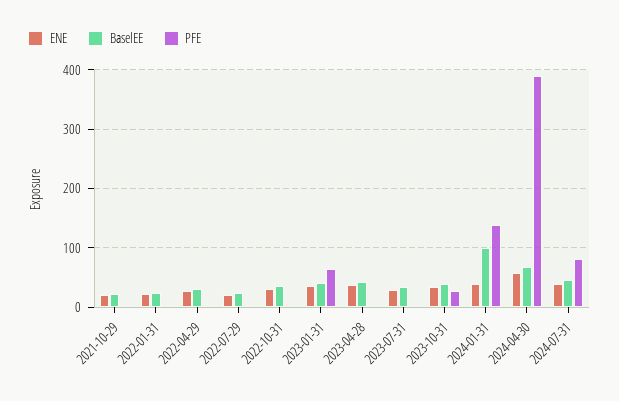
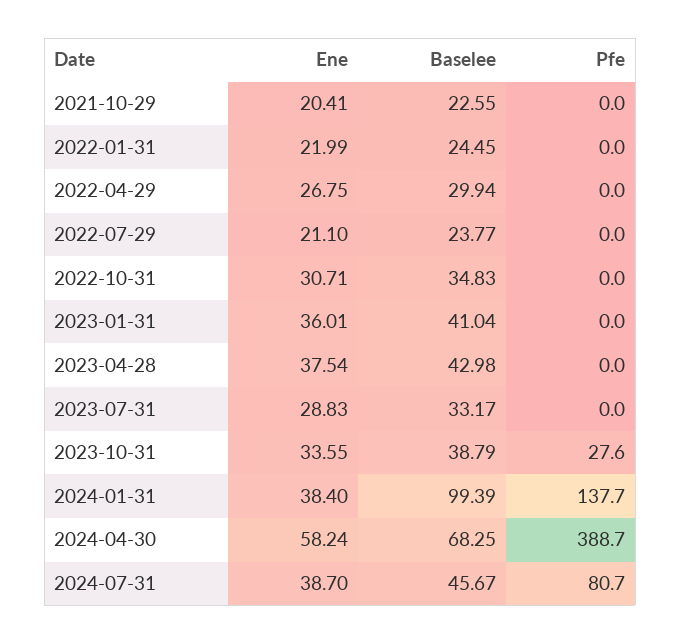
  {
    "ENE": {
      "2021-10-29": 20.41,
      "2022-01-31": 21.99,
      "2022-04-29": 26.75,
      "2022-07-29": 21.1,
      "2022-10-31": 30.71,
      "2023-01-31": 36.01,
      "2023-04-28": 37.54,
      "2023-07-31": 28.83,
      "2023-10-31": 33.55,
      "2024-01-31": 38.4,
      "2024-04-30": 58.24,
      "2024-07-31": 38.7
    },
    "BaselEE": {
      "2021-10-29": 22.55,
      "2022-01-31": 24.45,
      "2022-04-29": 29.94,
      "2022-07-29": 23.77,
      "2022-10-31": 34.83,
      "2023-01-31": 41.04,
      "2023-04-28": 42.98,
      "2023-07-31": 33.17,
      "2023-10-31": 38.79,
      "2024-01-31": 99.39,
      "2024-04-30": 68.25,
      "2024-07-31": 45.67
    },
    "PFE": {
      "2021-10-29": 0,
      "2022-01-31": 0,
      "2022-04-29": 0,
      "2022-07-29": 0,
      "2022-10-31": 0,
-     "2023-01-31": 60,
+     "2023-01-31": 0,
      "2023-04-28": 0,
      "2023-07-31": 0,
      "2023-10-31": 27.6,
      "2024-01-31": 137.7,
      "2024-04-30": 388.7,
      "2024-07-31": 80.7
    }
  }

